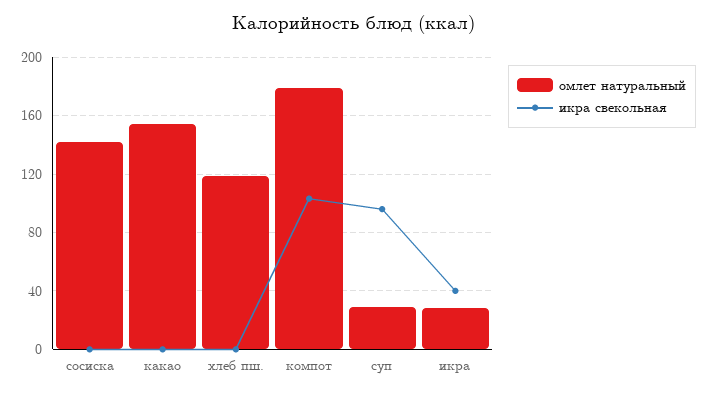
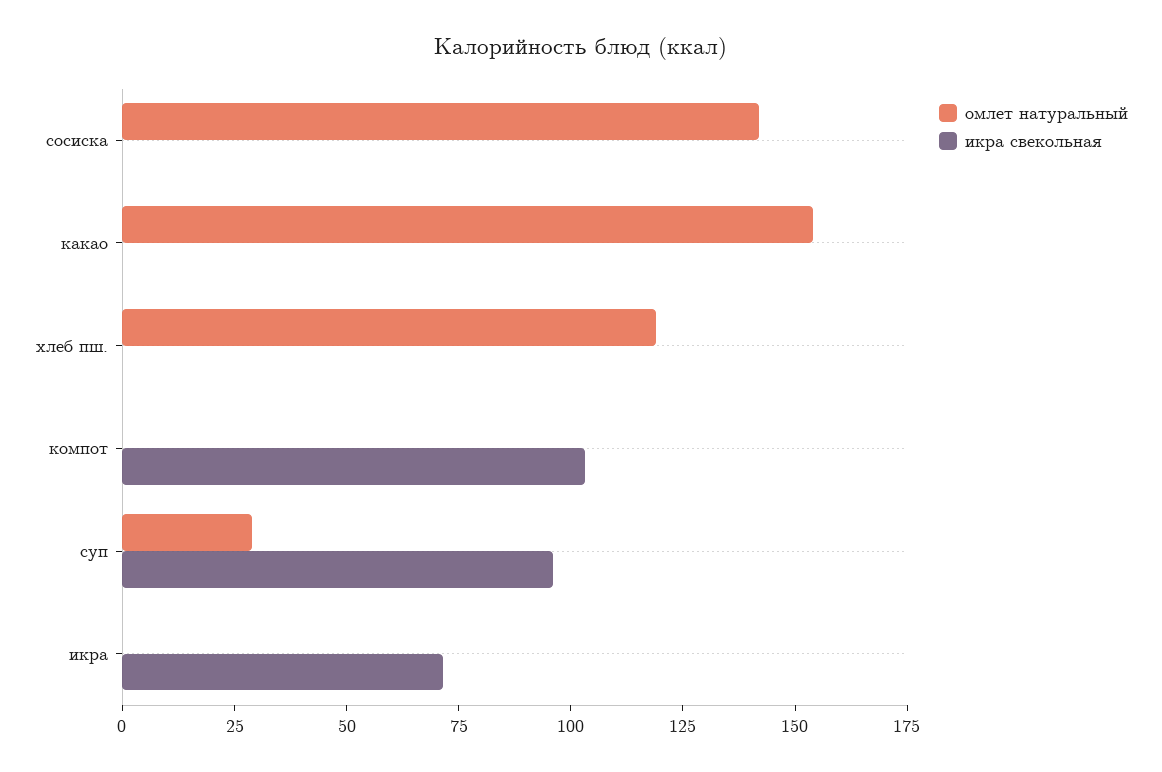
  {
    "омлет натуральный": {
      "сосиска": 140,
      "какао": 155,
      "хлеб пш.": 120,
-     "компот": 180,
+     "компот": 0,
      "суп": 30,
-     "икра": 30
+     "икра": 0
    },
    "икра свекольная": {
      "сосиска": 0,
      "какао": 0,
      "хлеб пш.": 0,
      "компот": 105,
      "суп": 95,
-     "икра": 40
+     "икра": 70
    }
  }

